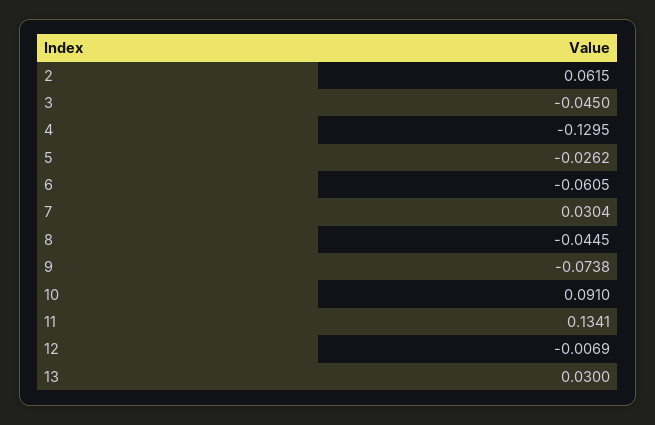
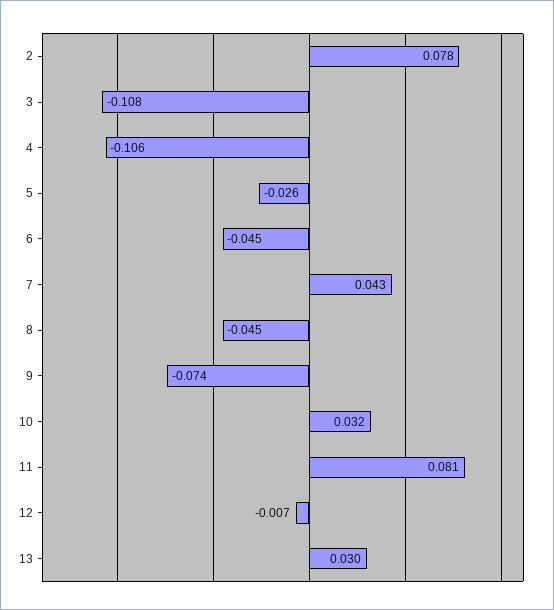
  {
-   "2": 0.0615,
+   "2": 0.078,
-   "3": -0.045,
+   "3": -0.108,
-   "4": -0.1295,
+   "4": -0.106,
    "5": -0.0262,
-   "6": -0.0605,
+   "6": -0.045,
-   "7": 0.0304,
+   "7": 0.043,
    "8": -0.0445,
    "9": -0.0738,
-   "10": 0.091,
+   "10": 0.032,
-   "11": 0.1341,
+   "11": 0.081,
    "12": -0.0069,
    "13": 0.03
  }

